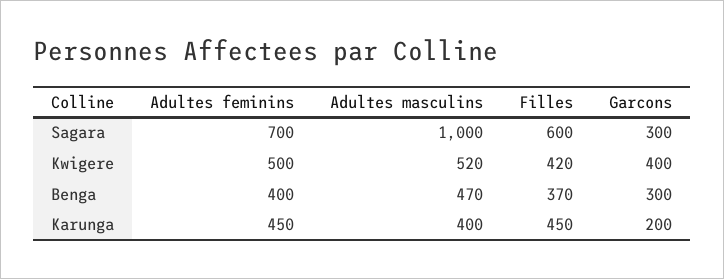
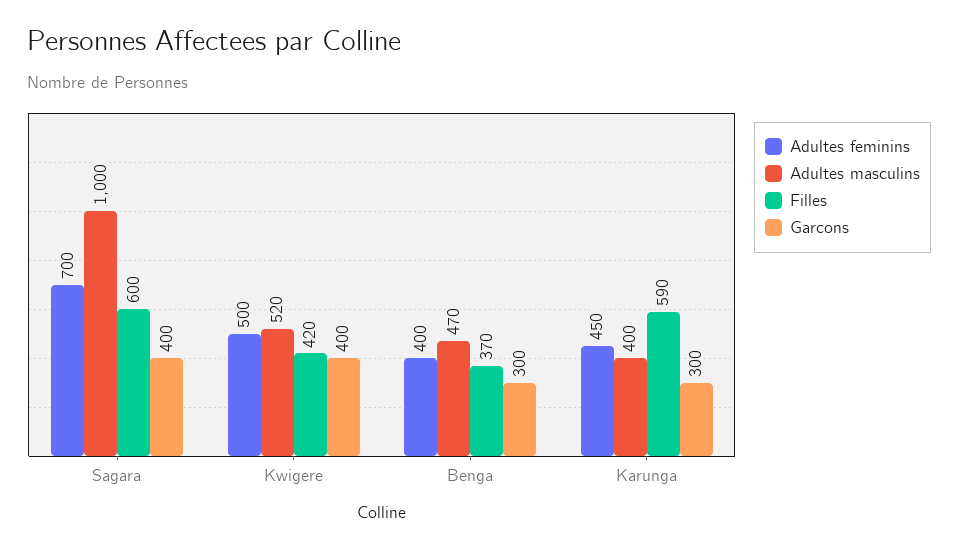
  {
    "Adultes feminins": {
      "Sagara": 700,
      "Kwigere": 500,
      "Benga": 400,
      "Karunga": 450
    },
    "Adultes masculins": {
      "Sagara": 1000,
      "Kwigere": 520,
      "Benga": 470,
      "Karunga": 400
    },
    "Filles": {
      "Sagara": 600,
      "Kwigere": 420,
      "Benga": 370,
-     "Karunga": 450
+     "Karunga": 590
    },
    "Garcons": {
-     "Sagara": 300,
+     "Sagara": 400,
      "Kwigere": 400,
      "Benga": 300,
-     "Karunga": 200
+     "Karunga": 300
    }
  }

